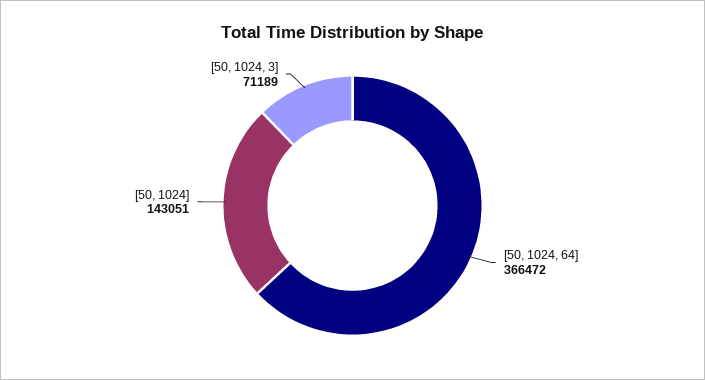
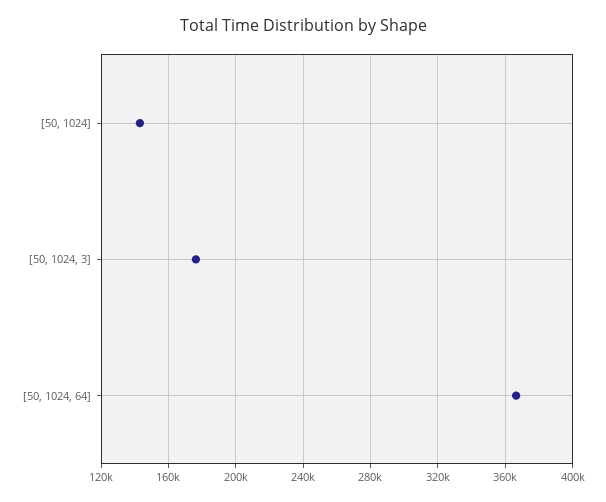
  {
    "[50, 1024, 64]": 366472,
    "[50, 1024]": 143051,
-   "[50, 1024, 3]": 71189
+   "[50, 1024, 3]": 175000
  }

